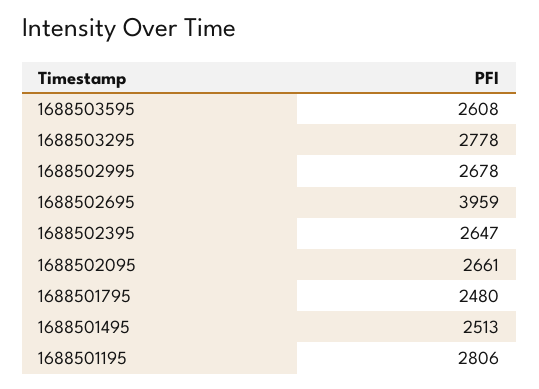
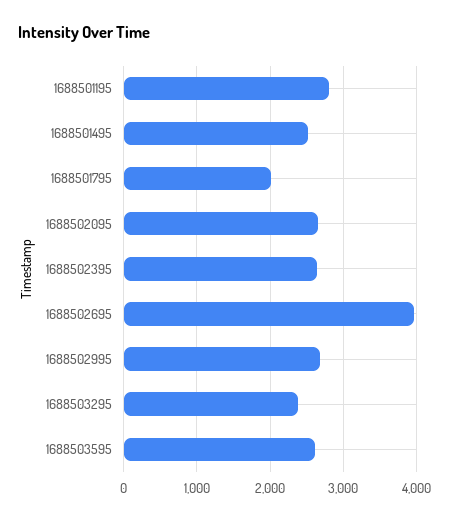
  {
    "1688503595": 2608,
-   "1688503295": 2778,
+   "1688503295": 2400,
    "1688502995": 2678,
    "1688502695": 3959,
    "1688502395": 2647,
    "1688502095": 2661,
-   "1688501795": 2480,
+   "1688501795": 2000,
    "1688501495": 2513,
    "1688501195": 2806
  }

